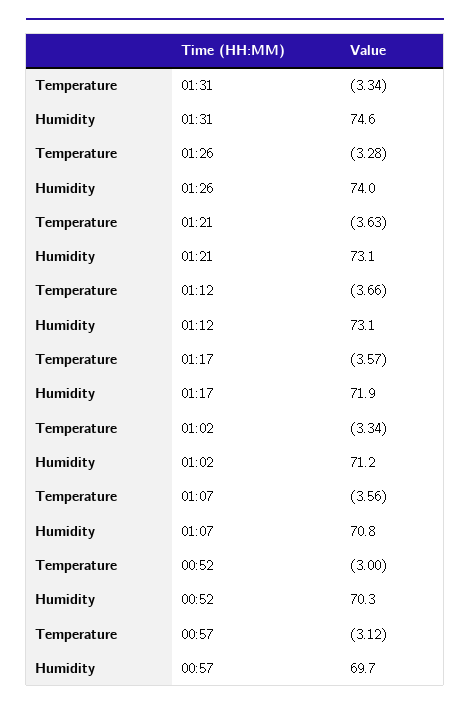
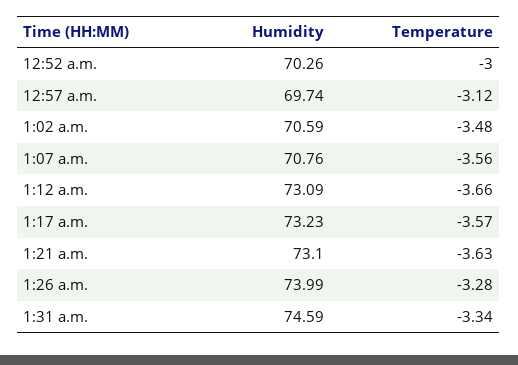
  {
    "Temperature": {
      "01:31": -3.34,
      "01:26": -3.28,
      "01:21": -3.63,
      "01:12": -3.66,
      "01:17": -3.57,
-     "01:02": -3.34,
+     "01:02": -3.48,
      "01:07": -3.56,
      "00:52": -3,
      "00:57": -3.12
    },
    "Humidity": {
      "01:31": 74.59,
      "01:26": 73.99,
      "01:21": 73.1,
      "01:12": 73.09,
-     "01:17": 71.9,
+     "01:17": 73.23,
-     "01:02": 71.2,
+     "01:02": 70.59,
      "01:07": 70.76,
      "00:52": 70.26,
      "00:57": 69.74
    }
  }

